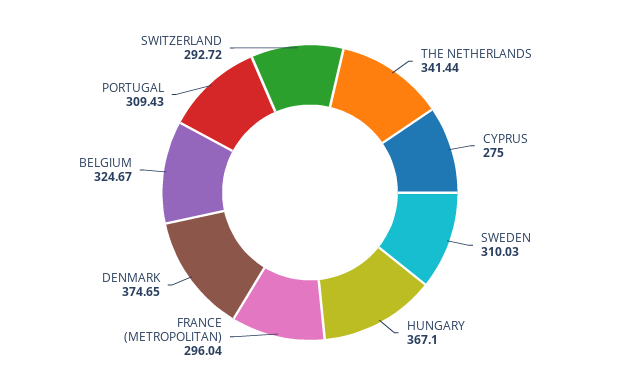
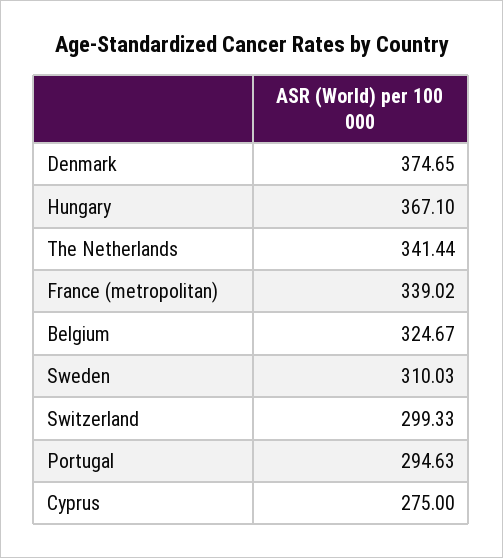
  {
    "THE NETHERLANDS": 341.44,
    "CYPRUS": 275,
    "SWEDEN": 310.03,
    "HUNGARY": 367.1,
-   "FRANCE (METROPOLITAN)": 296.04,
+   "FRANCE (METROPOLITAN)": 339.02,
    "DENMARK": 374.65,
    "BELGIUM": 324.67,
-   "PORTUGAL": 309.43,
+   "PORTUGAL": 294.63,
-   "SWITZERLAND": 292.72
+   "SWITZERLAND": 299.33
  }

